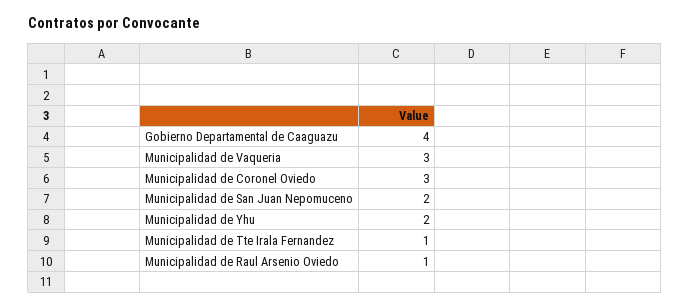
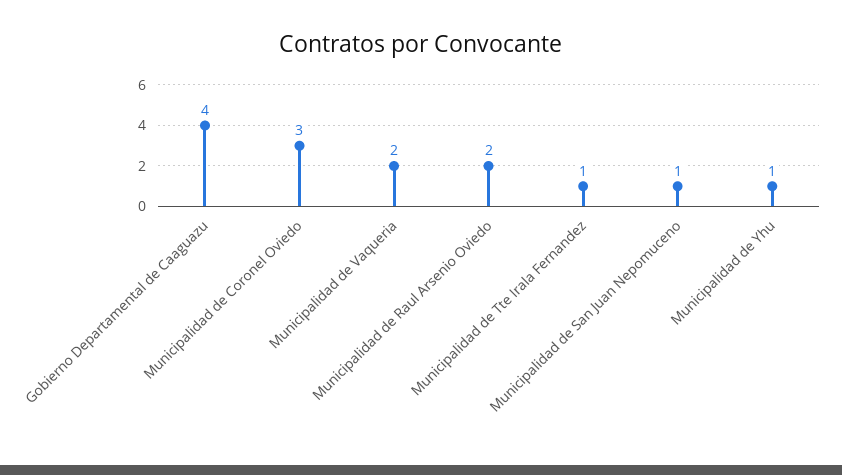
  {
    "Gobierno Departamental de Caaguazu": 4,
-   "Municipalidad de Vaqueria": 3,
+   "Municipalidad de Vaqueria": 2,
    "Municipalidad de Coronel Oviedo": 3,
-   "Municipalidad de San Juan Nepomuceno": 2,
+   "Municipalidad de San Juan Nepomuceno": 1,
-   "Municipalidad de Yhu": 2,
+   "Municipalidad de Yhu": 1,
    "Municipalidad de Tte Irala Fernandez": 1,
-   "Municipalidad de Raul Arsenio Oviedo": 1
+   "Municipalidad de Raul Arsenio Oviedo": 2
  }

